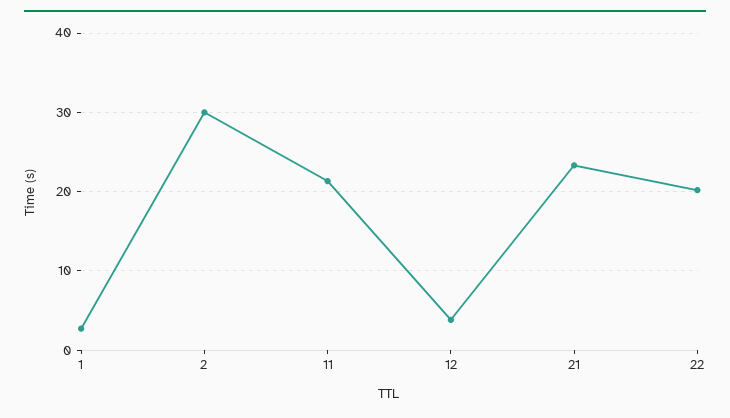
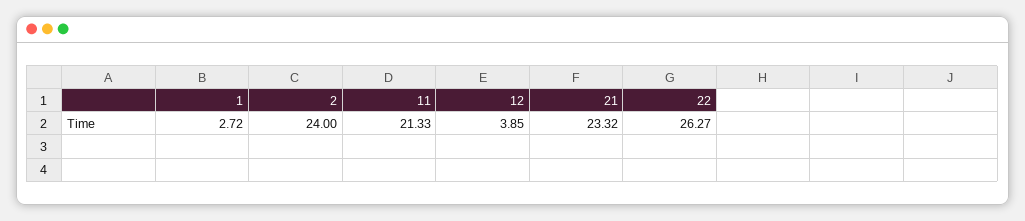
  {
    "1": 2.72,
-   "2": 30,
+   "2": 24,
    "11": 21.33,
    "12": 3.85,
    "21": 23.32,
-   "22": 20
+   "22": 26.27
  }

